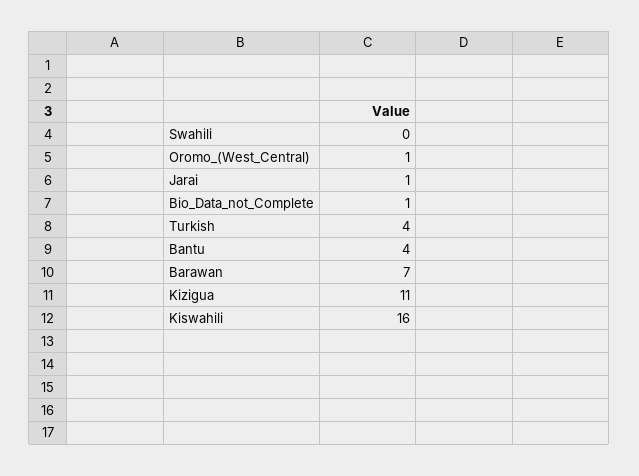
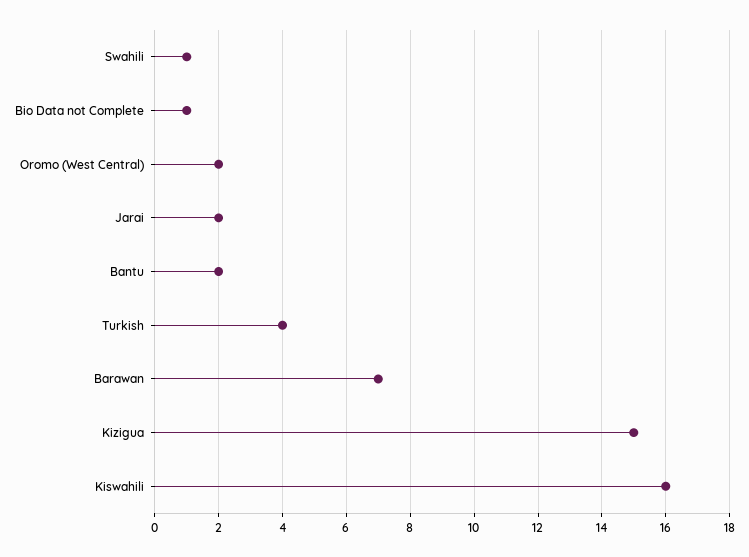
  {
-   "Swahili": 0,
+   "Swahili": 1,
-   "Oromo_(West_Central)": 1,
+   "Oromo_(West_Central)": 2,
-   "Jarai": 1,
+   "Jarai": 2,
    "Bio_Data_not_Complete": 1,
    "Turkish": 4,
-   "Bantu": 4,
+   "Bantu": 2,
    "Barawan": 7,
-   "Kizigua": 11,
+   "Kizigua": 15,
    "Kiswahili": 16
  }

